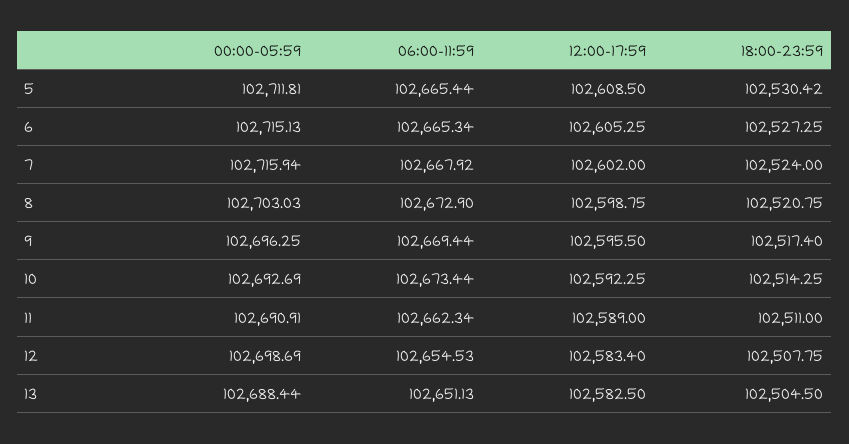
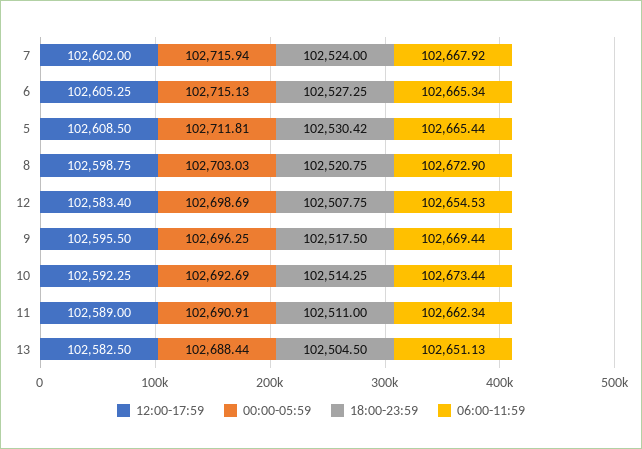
  {
    "00:00-05:59": {
      "5": 102711.81,
      "6": 102715.13,
      "7": 102715.94,
      "8": 102703.03,
      "9": 102696.25,
      "10": 102692.69,
      "11": 102690.91,
      "12": 102698.69,
      "13": 102688.44
    },
    "06:00-11:59": {
      "5": 102665.44,
      "6": 102665.34,
      "7": 102667.92,
      "8": 102672.9,
      "9": 102669.44,
      "10": 102673.44,
      "11": 102662.34,
      "12": 102654.53,
      "13": 102651.13
    },
    "12:00-17:59": {
      "5": 102608.5,
      "6": 102605.25,
      "7": 102602,
      "8": 102598.75,
      "9": 102595.5,
      "10": 102592.25,
      "11": 102589,
      "12": 102583.4,
      "13": 102582.5
    },
    "18:00-23:59": {
      "5": 102530.42,
      "6": 102527.25,
      "7": 102524,
      "8": 102520.75,
-     "9": 102517.4,
+     "9": 102517.5,
      "10": 102514.25,
      "11": 102511,
      "12": 102507.75,
      "13": 102504.5
    }
  }

